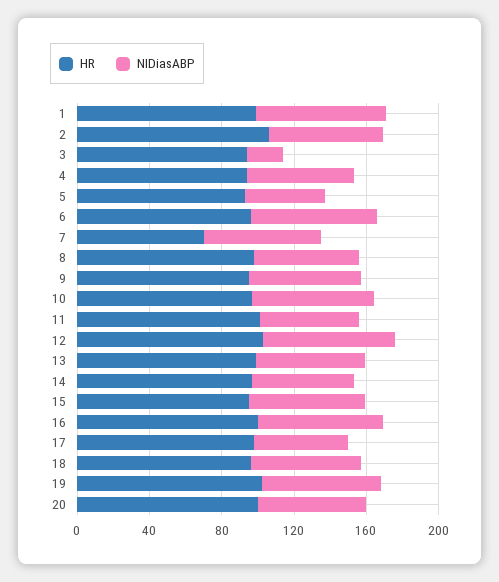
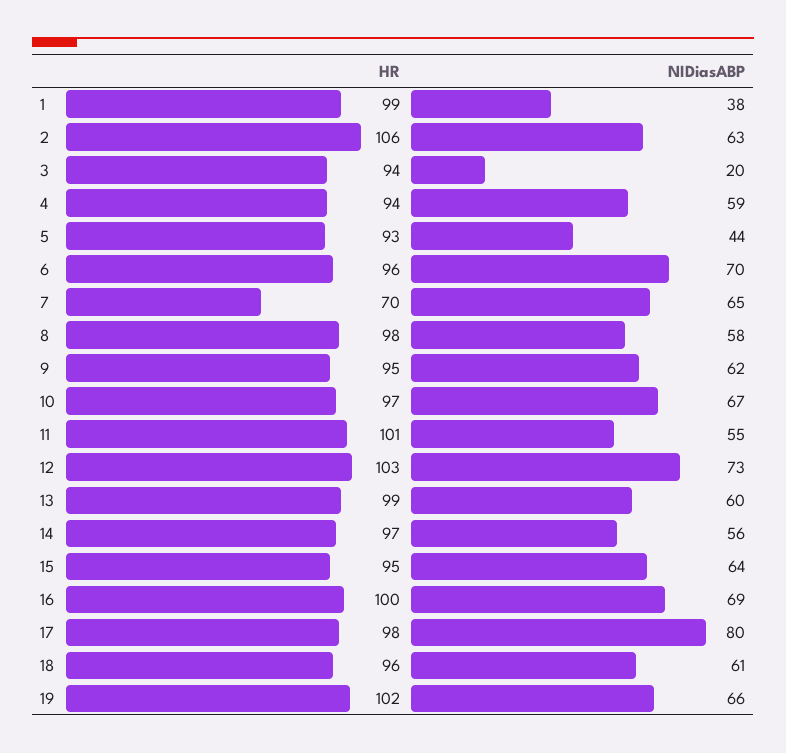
  {
    "HR": {
      "1": 99,
      "2": 106,
      "3": 94,
      "4": 94,
      "5": 93,
      "6": 96,
      "7": 70,
      "8": 98,
      "9": 95,
      "10": 97,
      "11": 101,
      "12": 103,
      "13": 99,
      "14": 97,
      "15": 95,
      "16": 100,
      "17": 98,
      "18": 96,
-     "19": 102,
+     "19": 102
-     "20": 100
    },
    "NIDiasABP": {
-     "1": 70,
+     "1": 38,
      "2": 63,
      "3": 20,
      "4": 59,
      "5": 44,
      "6": 70,
      "7": 65,
      "8": 58,
      "9": 62,
      "10": 67,
      "11": 55,
      "12": 73,
      "13": 60,
      "14": 56,
      "15": 64,
      "16": 69,
-     "17": 50,
+     "17": 80,
      "18": 61,
-     "19": 66,
+     "19": 66
-     "20": 60
    }
  }

